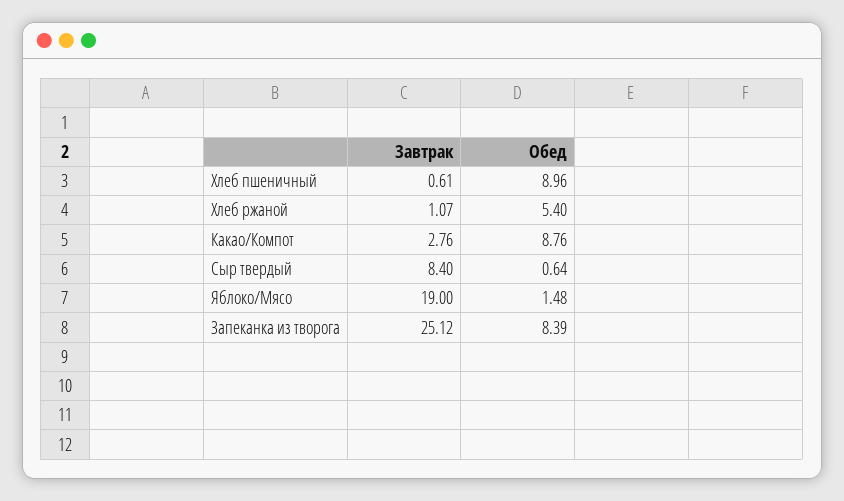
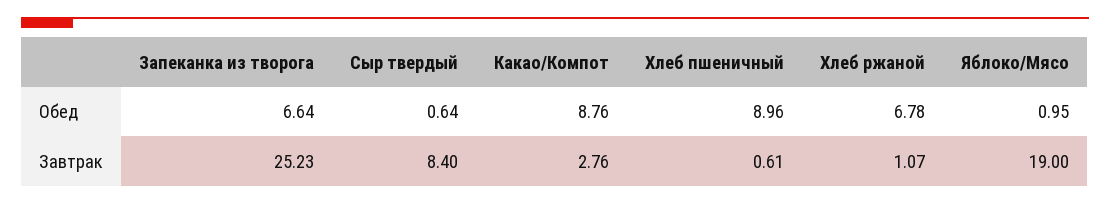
  {
    "Завтрак": {
      "Хлеб пшеничный": 0.61,
      "Хлеб ржаной": 1.07,
      "Какао/Компот": 2.76,
      "Сыр твердый": 8.4,
      "Яблоко/Мясо": 19,
-     "Запеканка из творога": 25.12
+     "Запеканка из творога": 25.23
    },
    "Обед": {
      "Хлеб пшеничный": 8.96,
-     "Хлеб ржаной": 5.4,
+     "Хлеб ржаной": 6.78,
      "Какао/Компот": 8.76,
      "Сыр твердый": 0.64,
-     "Яблоко/Мясо": 1.48,
+     "Яблоко/Мясо": 0.95,
-     "Запеканка из творога": 8.39
+     "Запеканка из творога": 6.64
    }
  }

